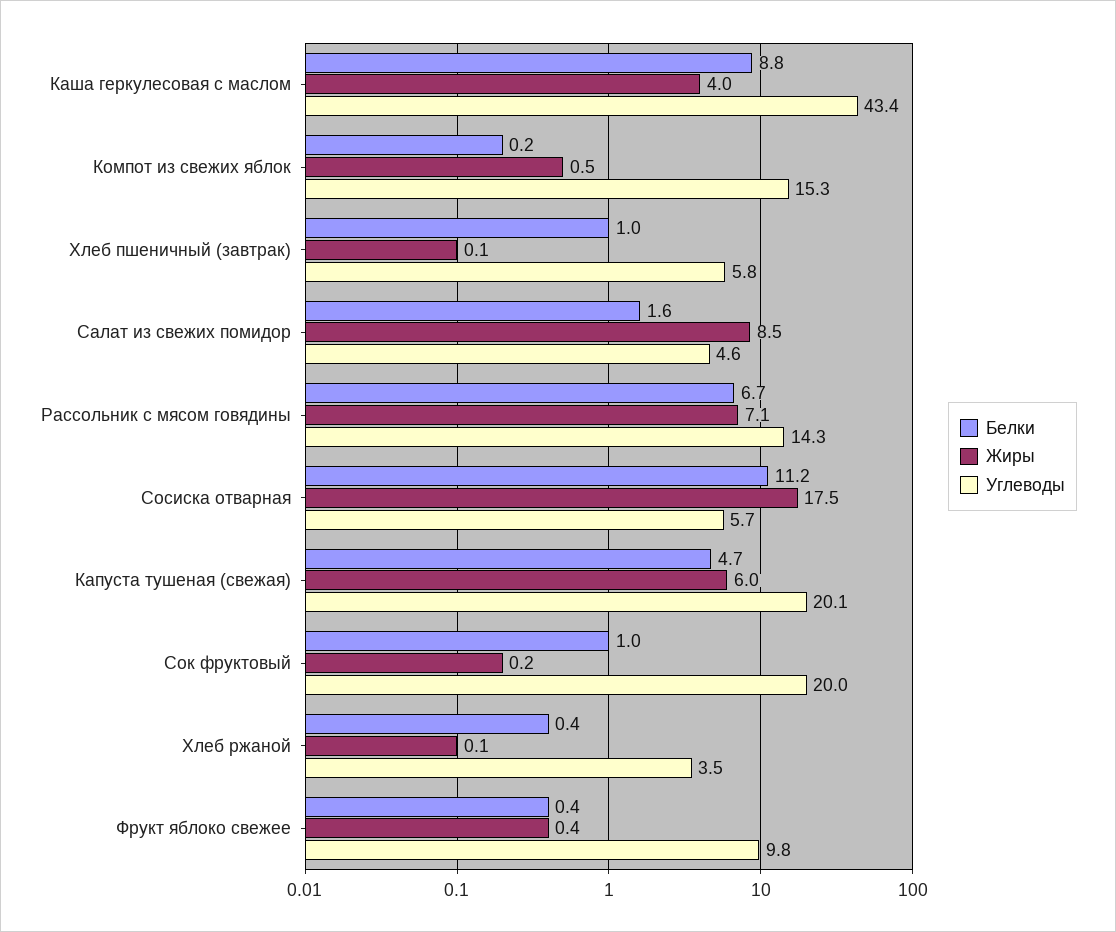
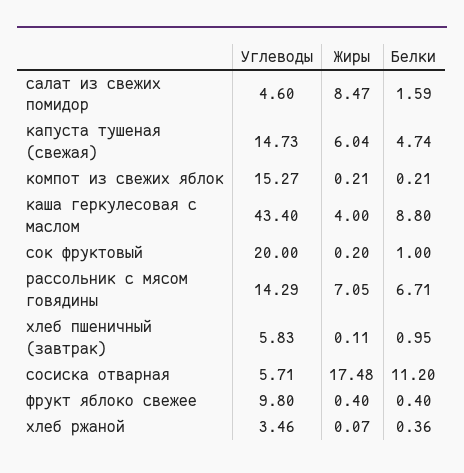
  {
    "Белки": {
      "Каша геркулесовая с маслом": 8.8,
      "Компот из свежих яблок": 0.21,
      "Хлеб пшеничный (завтрак)": 0.95,
      "Салат из свежих помидор": 1.59,
      "Рассольник с мясом говядины": 6.71,
      "Сосиска отварная": 11.2,
      "Капуста тушеная (свежая)": 4.74,
      "Сок фруктовый": 1,
      "Хлеб ржаной": 0.36,
      "Фрукт яблоко свежее": 0.4
    },
    "Жиры": {
      "Каша геркулесовая с маслом": 4,
-     "Компот из свежих яблок": 0.5,
+     "Компот из свежих яблок": 0.21,
      "Хлеб пшеничный (завтрак)": 0.11,
      "Салат из свежих помидор": 8.47,
      "Рассольник с мясом говядины": 7.05,
      "Сосиска отварная": 17.48,
      "Капуста тушеная (свежая)": 6.04,
      "Сок фруктовый": 0.2,
      "Хлеб ржаной": 0.07,
      "Фрукт яблоко свежее": 0.4
    },
    "Углеводы": {
      "Каша геркулесовая с маслом": 43.4,
      "Компот из свежих яблок": 15.27,
      "Хлеб пшеничный (завтрак)": 5.83,
      "Салат из свежих помидор": 4.6,
      "Рассольник с мясом говядины": 14.29,
      "Сосиска отварная": 5.71,
-     "Капуста тушеная (свежая)": 20.1,
+     "Капуста тушеная (свежая)": 14.73,
      "Сок фруктовый": 20,
      "Хлеб ржаной": 3.46,
      "Фрукт яблоко свежее": 9.8
    }
  }

